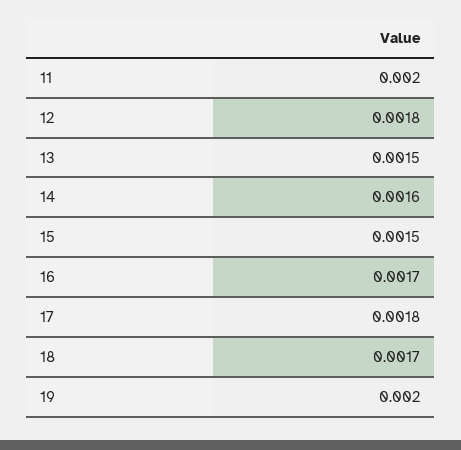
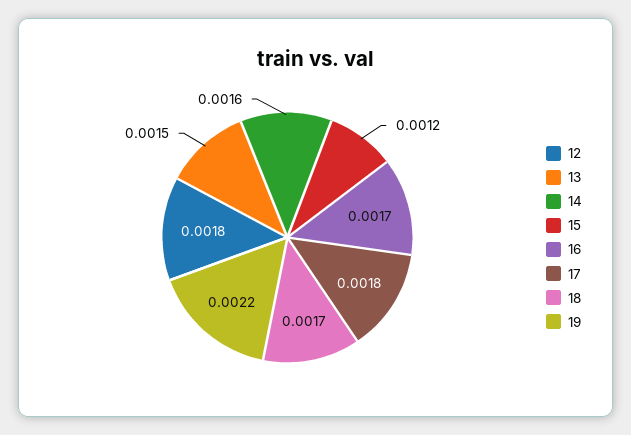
  {
-   "11": 0.002,
    "12": 0.0018,
    "13": 0.0015,
    "14": 0.0016,
-   "15": 0.0015,
+   "15": 0.0012,
    "16": 0.0017,
    "17": 0.0018,
    "18": 0.0017,
-   "19": 0.002
+   "19": 0.0022
  }

